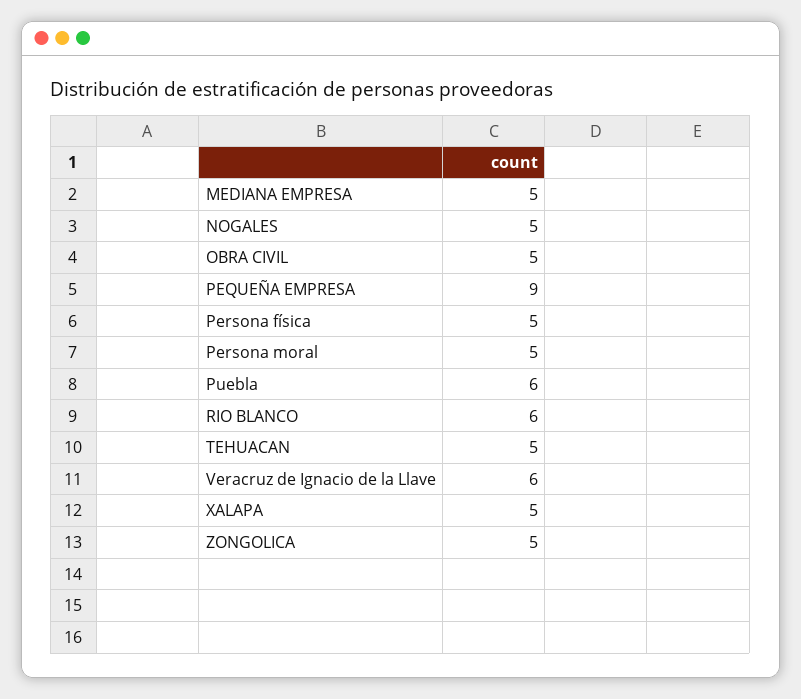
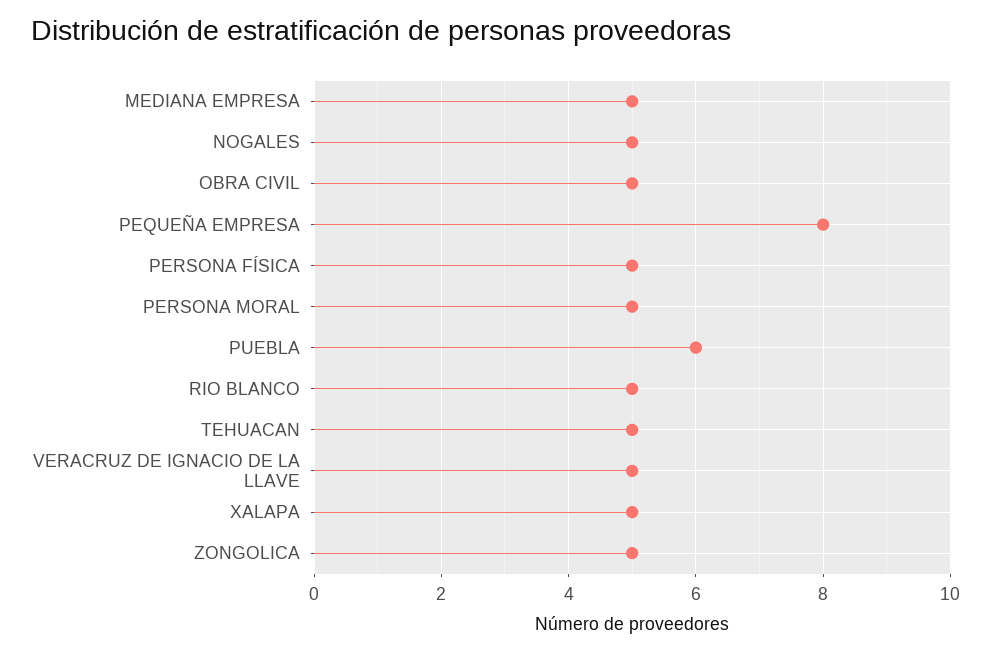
  {
    "MEDIANA EMPRESA": 5,
    "NOGALES": 5,
    "OBRA CIVIL": 5,
-   "PEQUEÑA EMPRESA": 9,
+   "PEQUEÑA EMPRESA": 8,
    "Persona física": 5,
    "Persona moral": 5,
    "Puebla": 6,
-   "RIO BLANCO": 6,
+   "RIO BLANCO": 5,
    "TEHUACAN": 5,
-   "Veracruz de Ignacio de la Llave": 6,
+   "Veracruz de Ignacio de la Llave": 5,
    "XALAPA": 5,
    "ZONGOLICA": 5
  }

